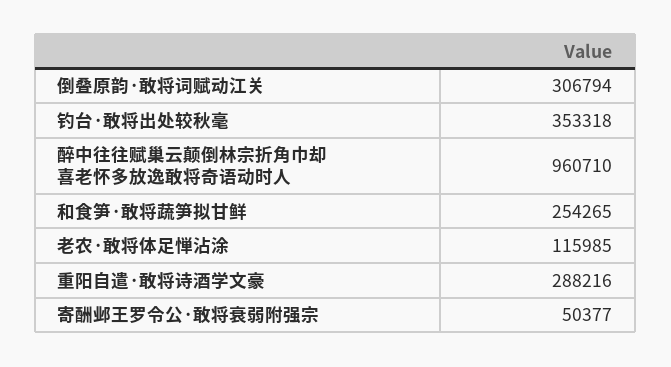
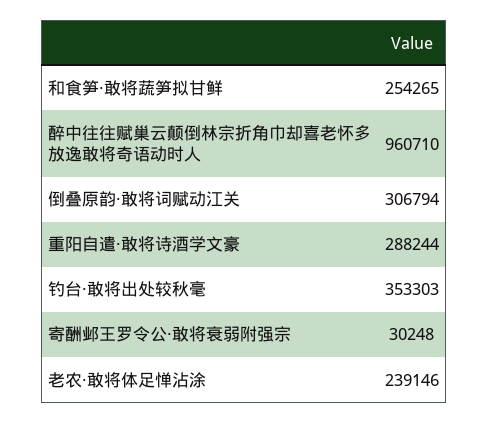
  {
    "倒叠原韵·敢将词赋动江关": 306794,
-   "钓台·敢将出处较秋毫": 353318,
+   "钓台·敢将出处较秋毫": 353303,
    "醉中往往赋巢云颠倒林宗折角巾却喜老怀多放逸敢将奇语动时人": 960710,
    "和食笋·敢将蔬笋拟甘鲜": 254265,
-   "老农·敢将体足惮沾涂": 115985,
+   "老农·敢将体足惮沾涂": 239146,
-   "重阳自遣·敢将诗酒学文豪": 288216,
+   "重阳自遣·敢将诗酒学文豪": 288244,
-   "寄酬邺王罗令公·敢将衰弱附强宗": 50377
+   "寄酬邺王罗令公·敢将衰弱附强宗": 30248
  }

